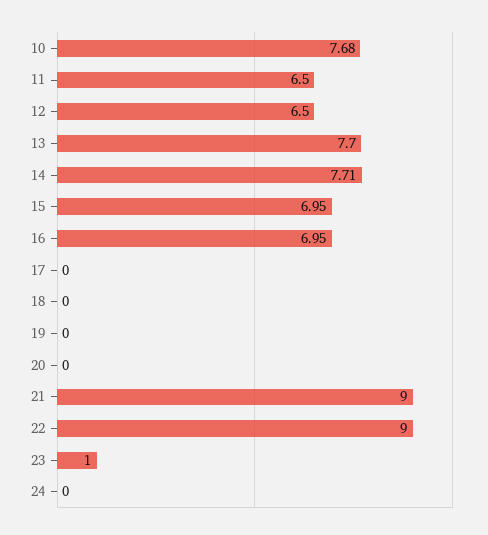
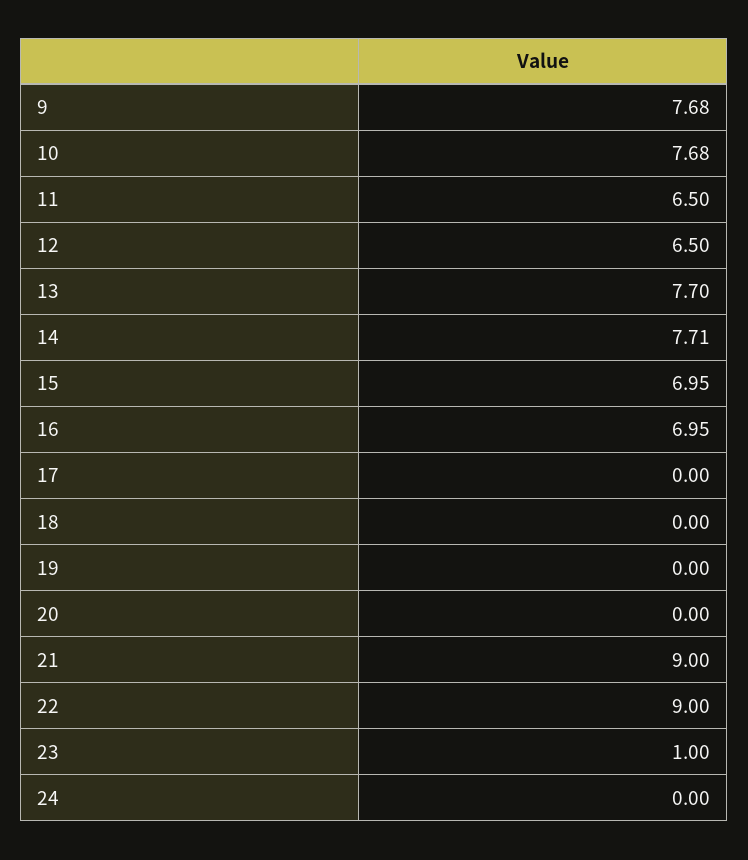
  {
    "10": 7.68,
    "11": 6.5,
    "12": 6.5,
    "13": 7.7,
    "14": 7.71,
    "15": 6.95,
    "16": 6.95,
    "17": 0,
    "18": 0,
    "19": 0,
    "20": 0,
    "21": 9,
    "22": 9,
    "23": 1,
-   "24": 0
+   "24": 0,
+   "9": 7.68
  }

